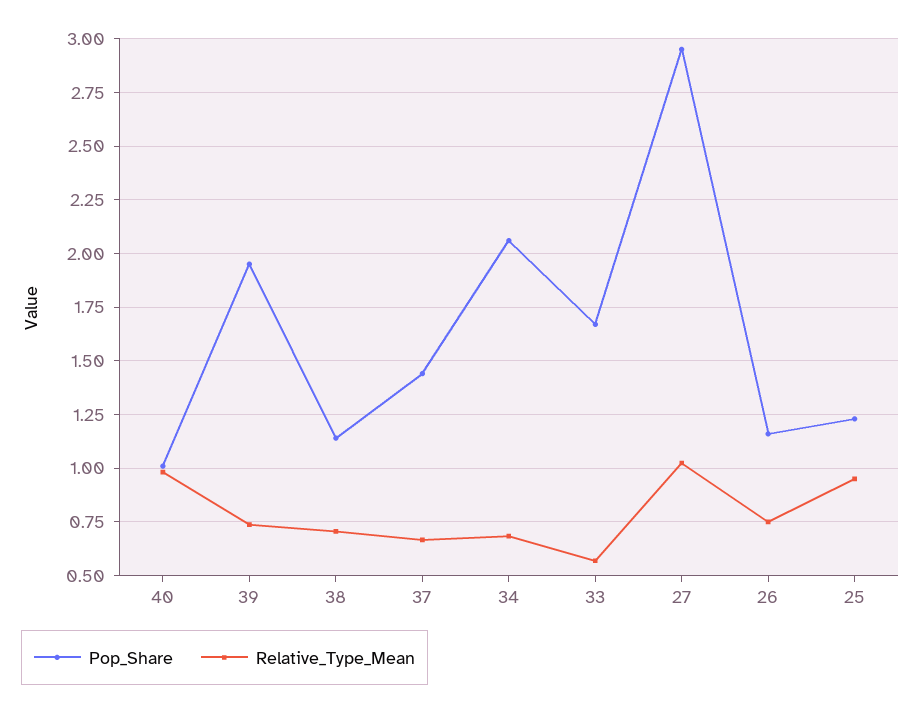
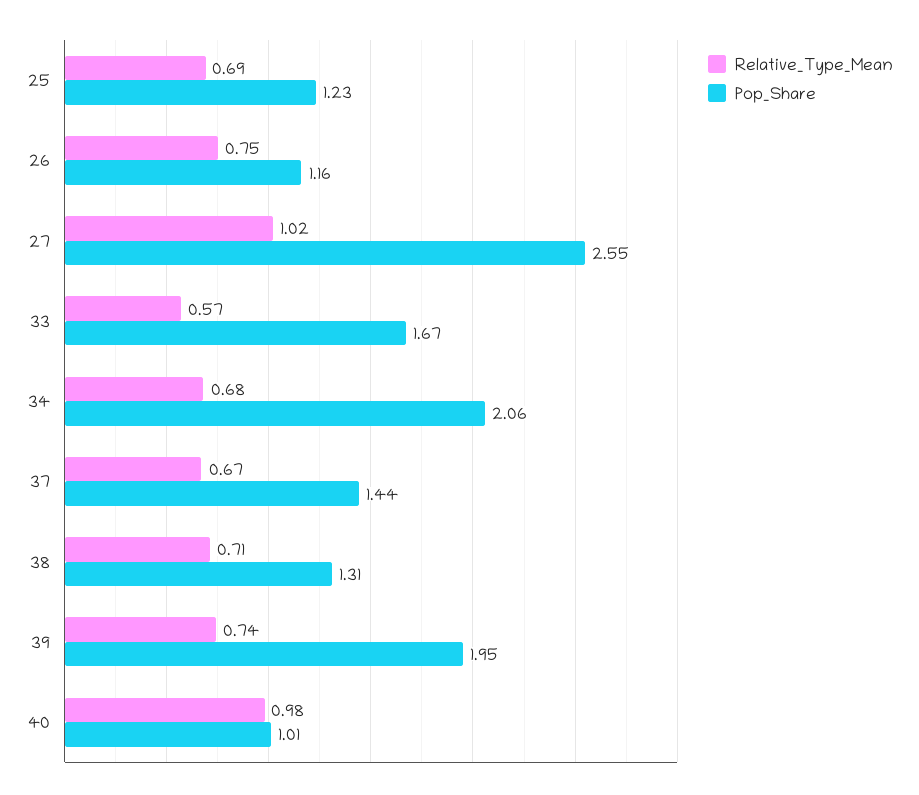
  {
    "Pop_Share": {
      "40": 1.01,
      "39": 1.95,
-     "38": 1.15,
+     "38": 1.31,
      "37": 1.44,
      "34": 2.06,
      "33": 1.67,
-     "27": 2.95,
+     "27": 2.55,
      "26": 1.16,
      "25": 1.23
    },
    "Relative_Type_Mean": {
      "40": 0.98,
      "39": 0.74,
      "38": 0.71,
      "37": 0.67,
      "34": 0.68,
      "33": 0.57,
      "27": 1.02,
      "26": 0.75,
-     "25": 0.95
+     "25": 0.69
    }
  }

